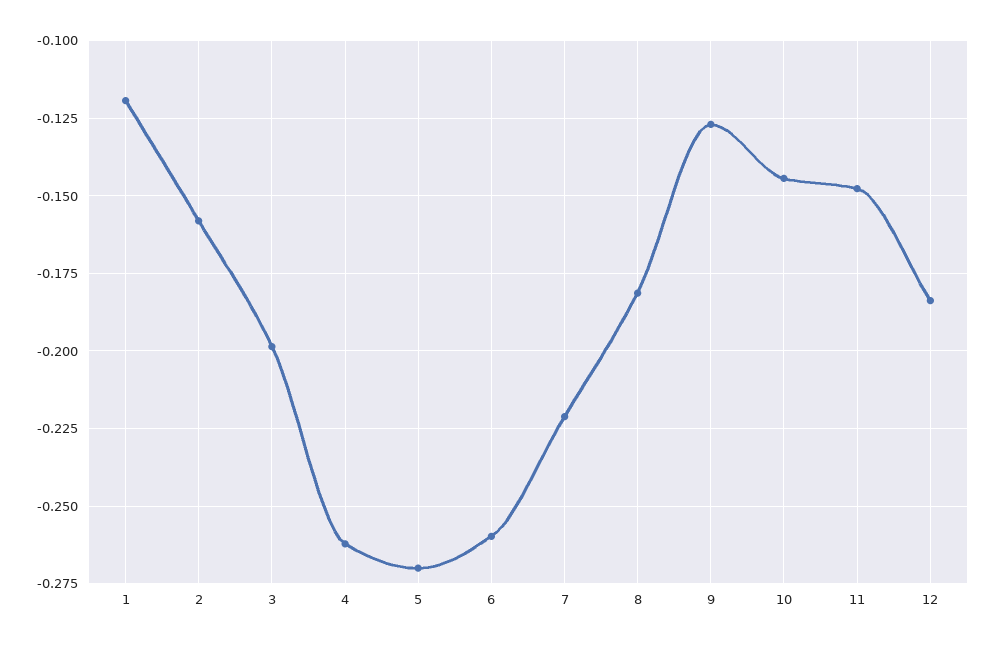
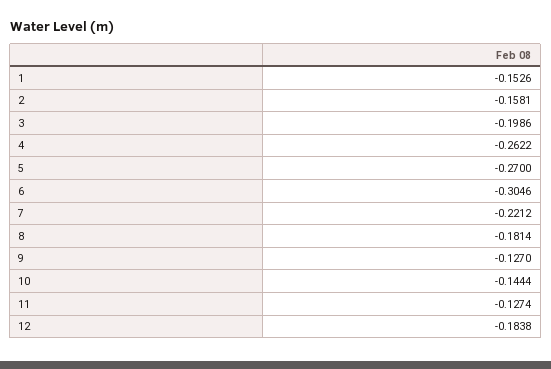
  {
-   "1": -0.12,
+   "1": -0.1526,
    "2": -0.1581,
    "3": -0.1986,
    "4": -0.2622,
    "5": -0.27,
-   "6": -0.26,
+   "6": -0.3046,
    "7": -0.2212,
    "8": -0.1814,
    "9": -0.127,
    "10": -0.1444,
-   "11": -0.1475,
+   "11": -0.1274,
    "12": -0.1838
  }

